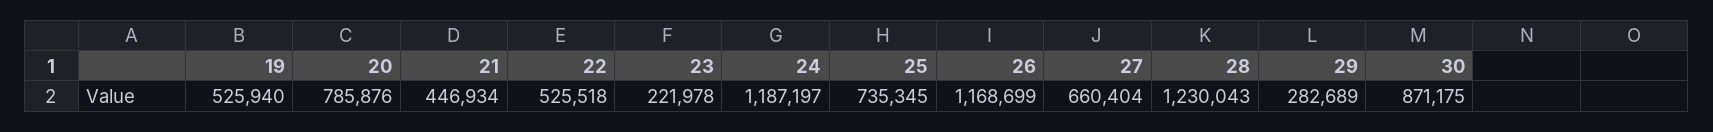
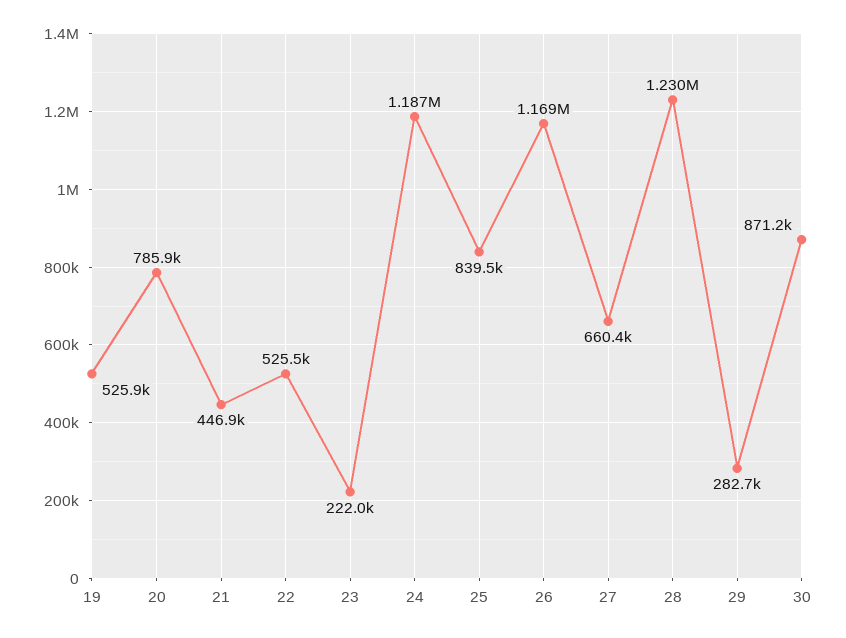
  {
    "19": 525940,
    "20": 785876,
    "21": 446934,
    "22": 525518,
    "23": 221978,
    "24": 1187197,
-   "25": 735345,
+   "25": 839500,
    "26": 1168699,
    "27": 660404,
    "28": 1230043,
    "29": 282689,
    "30": 871175
  }

